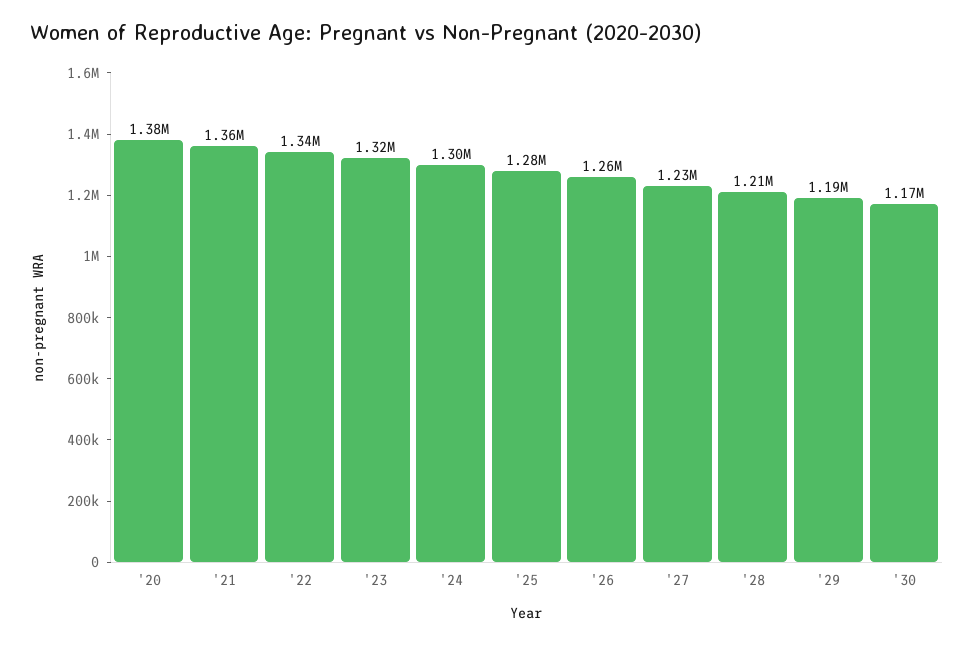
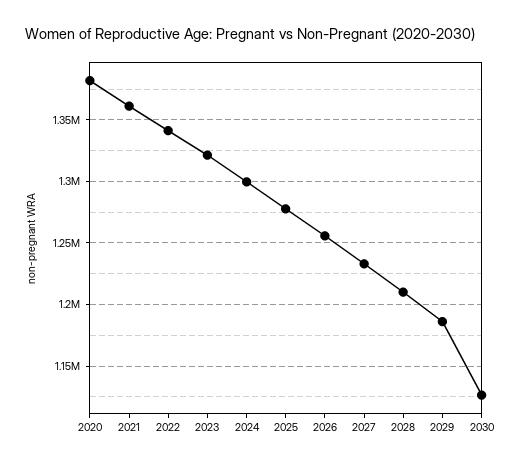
  {
    "'20": 1380000,
    "'21": 1360000,
    "'22": 1340000,
    "'23": 1320000,
    "'24": 1300000,
    "'25": 1280000,
    "'26": 1260000,
    "'27": 1230000,
    "'28": 1210000,
    "'29": 1190000,
-   "'30": 1170000
+   "'30": 1125000
  }

